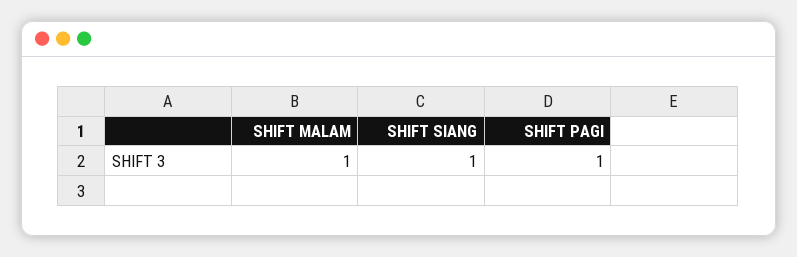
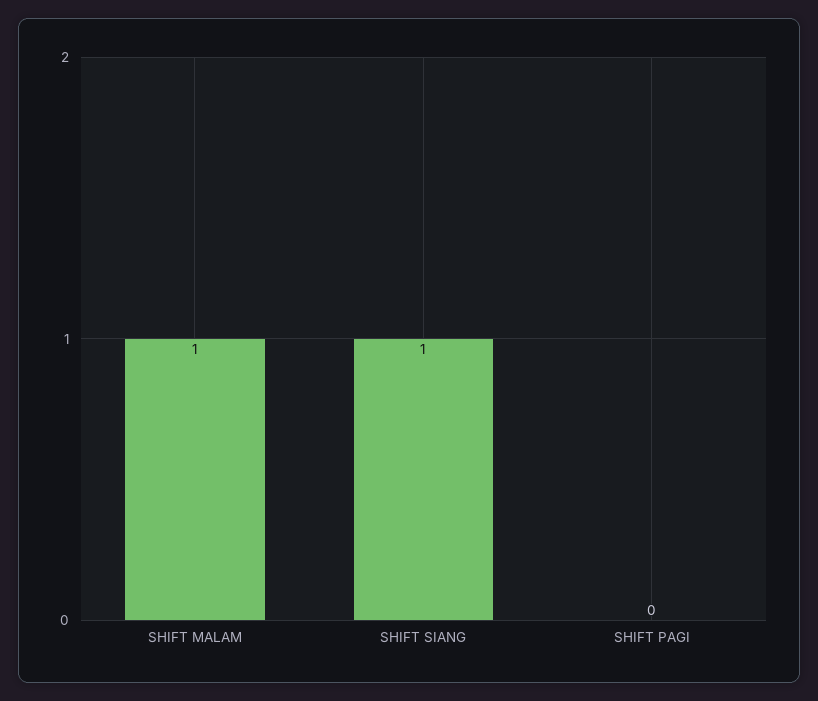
  {
    "SHIFT MALAM": 1,
    "SHIFT SIANG": 1,
-   "SHIFT PAGI": 1
+   "SHIFT PAGI": 0
  }

